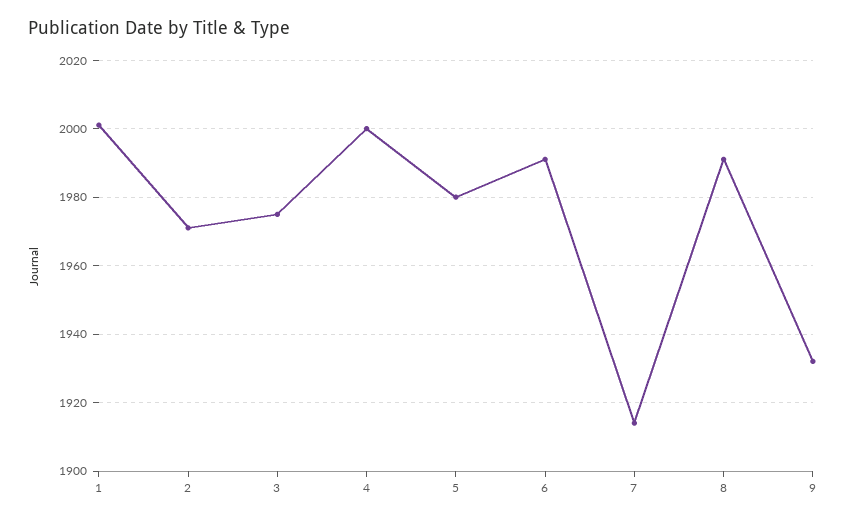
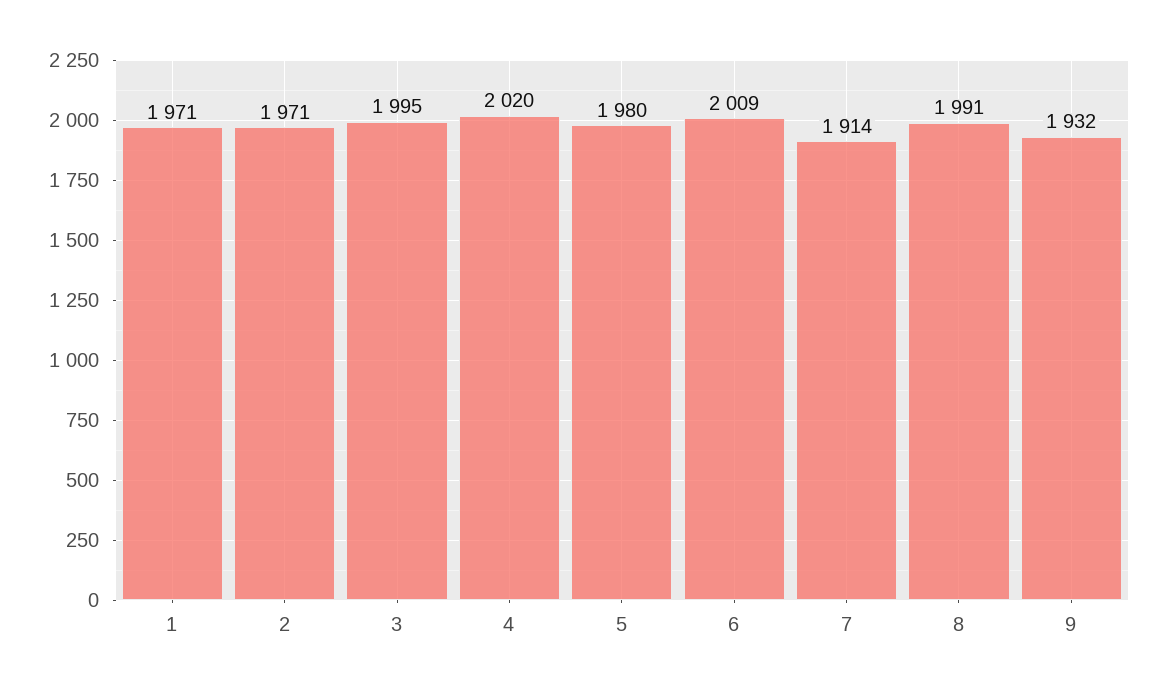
  {
-   "1": 2000,
+   "1": 1971,
    "2": 1971,
-   "3": 1975,
+   "3": 1995,
-   "4": 2000,
+   "4": 2020,
    "5": 1980,
-   "6": 1990,
+   "6": 2009,
    "7": 1914,
    "8": 1991,
    "9": 1932
  }

